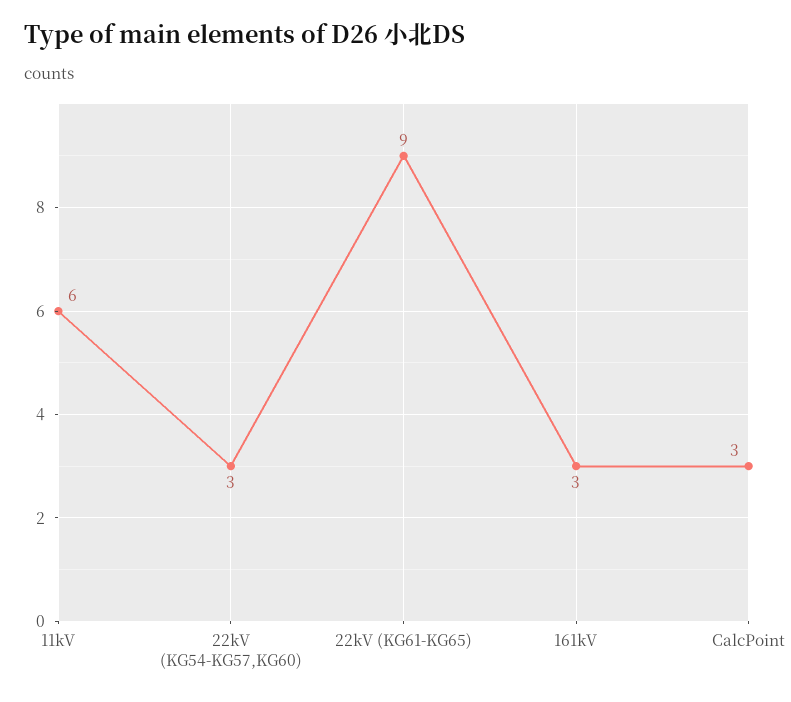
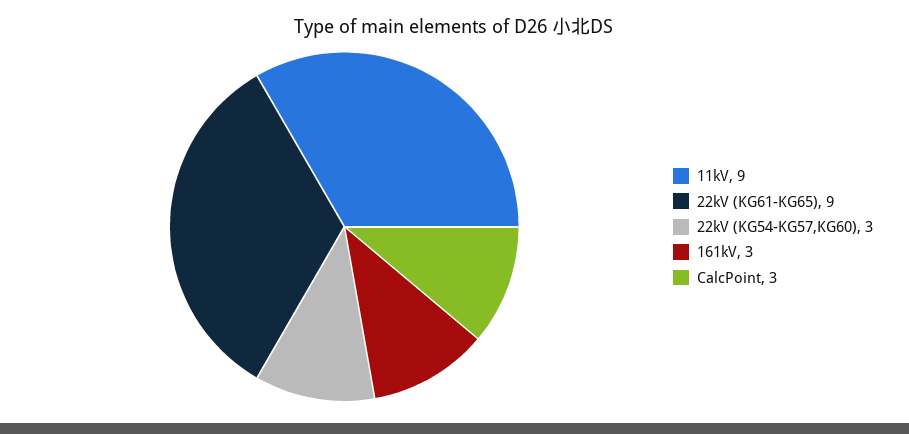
  {
-   "11kV": 6,
+   "11kV": 9,
    "22kV (KG54-KG57,KG60)": 3,
    "22kV (KG61-KG65)": 9,
    "161kV": 3,
    "CalcPoint": 3
  }

